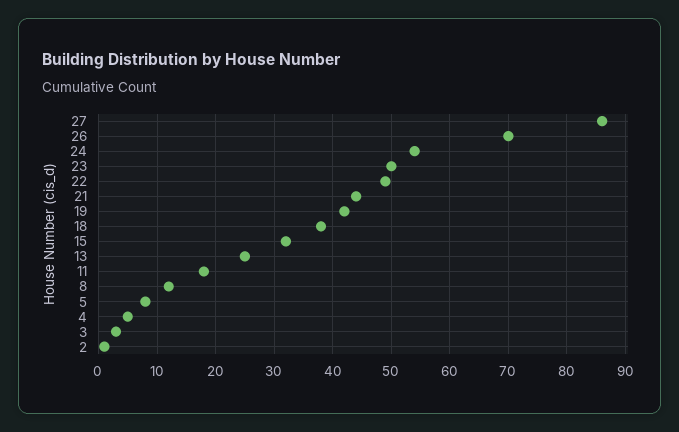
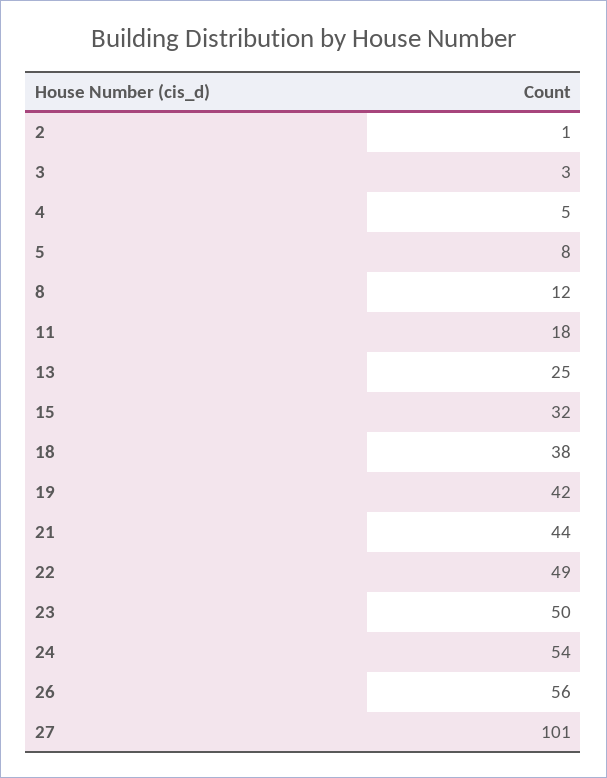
  {
-   "27": 85,
+   "27": 101,
-   "26": 70,
+   "26": 56,
    "24": 54,
    "23": 50,
    "22": 49,
    "21": 44,
    "19": 42,
    "18": 38,
    "15": 32,
    "13": 25,
    "11": 18,
    "8": 12,
    "5": 8,
    "4": 5,
    "3": 3,
    "2": 1
  }

